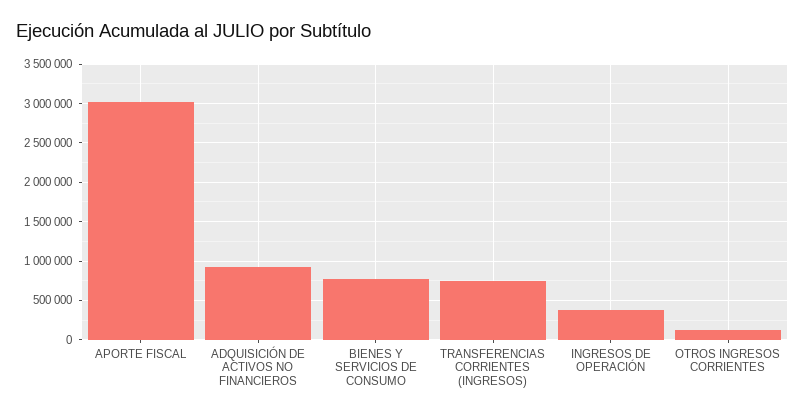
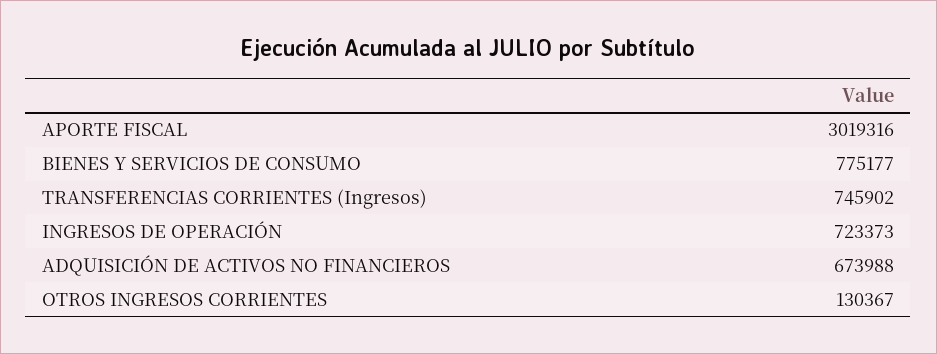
  {
    "APORTE FISCAL": 3019316,
-   "ADQUISICIÓN DE ACTIVOS NO FINANCIEROS": 900000,
+   "ADQUISICIÓN DE ACTIVOS NO FINANCIEROS": 673988,
    "BIENES Y SERVICIOS DE CONSUMO": 775177,
    "TRANSFERENCIAS CORRIENTES (INGRESOS)": 745902,
-   "INGRESOS DE OPERACIÓN": 400000,
+   "INGRESOS DE OPERACIÓN": 723373,
    "OTROS INGRESOS CORRIENTES": 130367
  }

